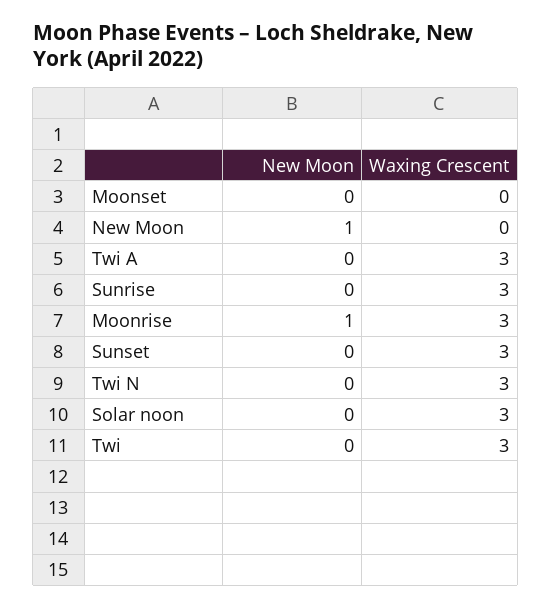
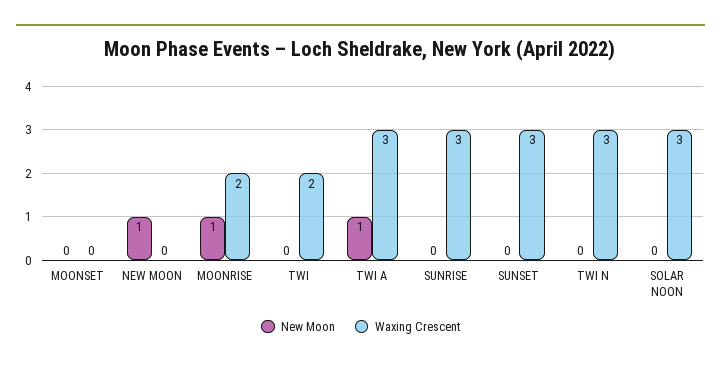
  {
    "New Moon": {
      "Moonset": 0,
      "New Moon": 1,
-     "Twi A": 0,
+     "Twi A": 1,
      "Sunrise": 0,
      "Moonrise": 1,
      "Sunset": 0,
      "Twi N": 0,
      "Solar noon": 0,
      "Twi": 0
    },
    "Waxing Crescent": {
      "Moonset": 0,
      "New Moon": 0,
      "Twi A": 3,
      "Sunrise": 3,
-     "Moonrise": 3,
+     "Moonrise": 2,
      "Sunset": 3,
      "Twi N": 3,
      "Solar noon": 3,
-     "Twi": 3
+     "Twi": 2
    }
  }

